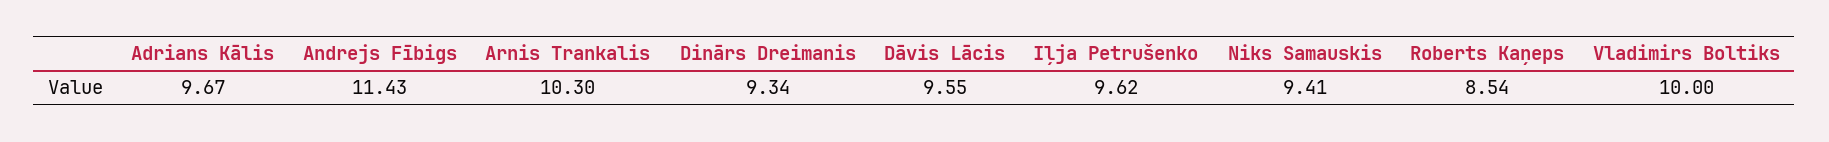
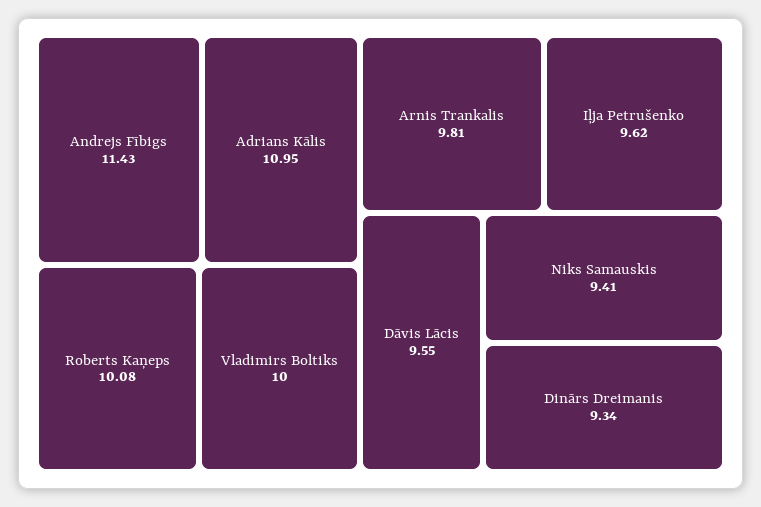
  {
-   "Adrians Kālis": 9.67,
+   "Adrians Kālis": 10.95,
    "Andrejs Fībigs": 11.43,
-   "Arnis Trankalis": 10.3,
+   "Arnis Trankalis": 9.81,
    "Dinārs Dreimanis": 9.34,
    "Dāvis Lācis": 9.55,
    "Iļja Petrušenko": 9.62,
    "Niks Samauskis": 9.41,
-   "Roberts Kaņeps": 8.54,
+   "Roberts Kaņeps": 10.08,
    "Vladimirs Boltiks": 10
  }

